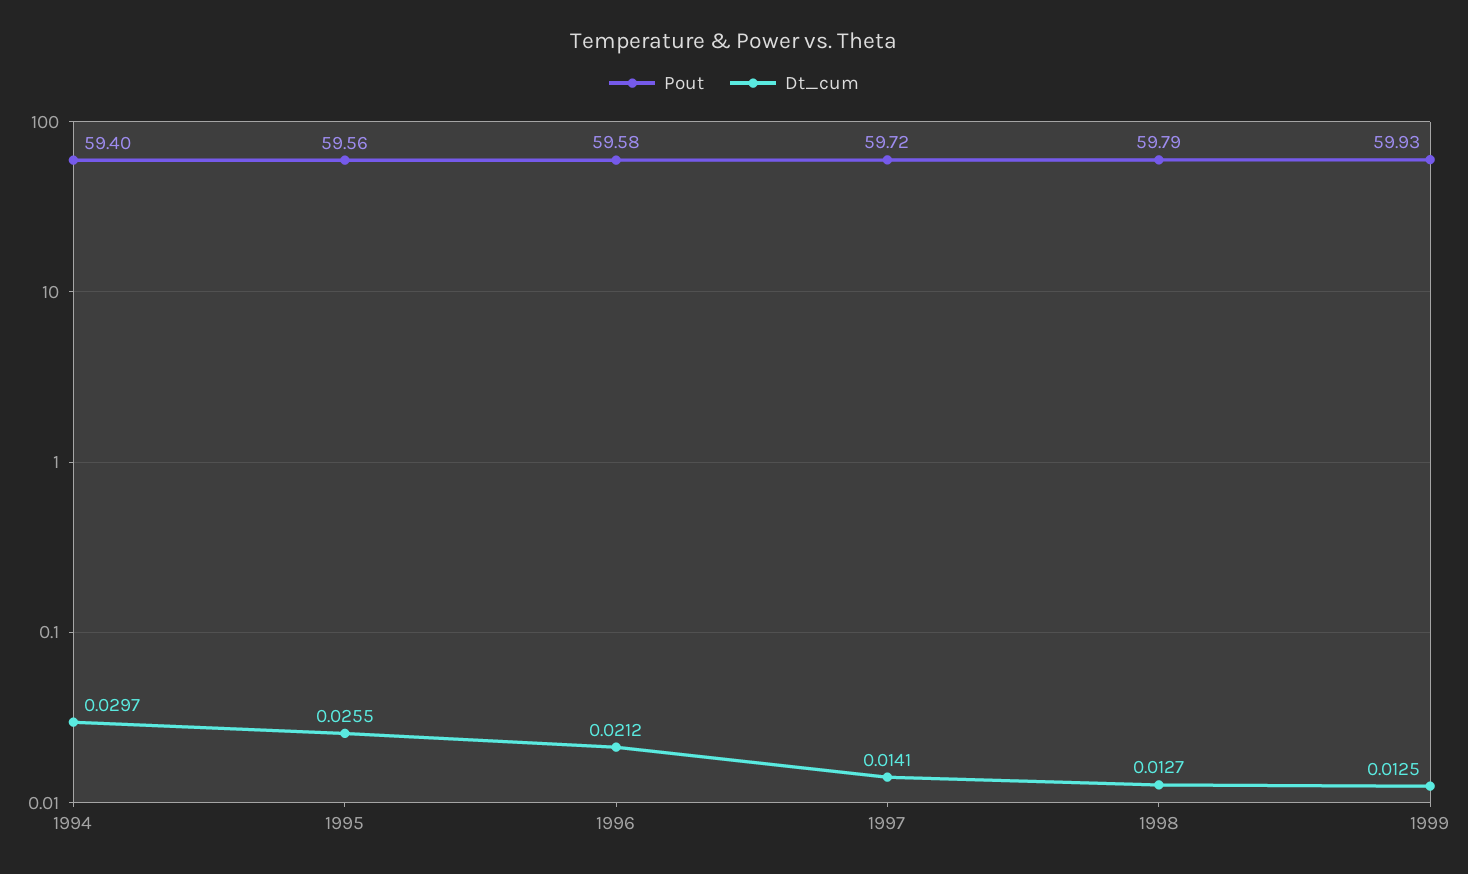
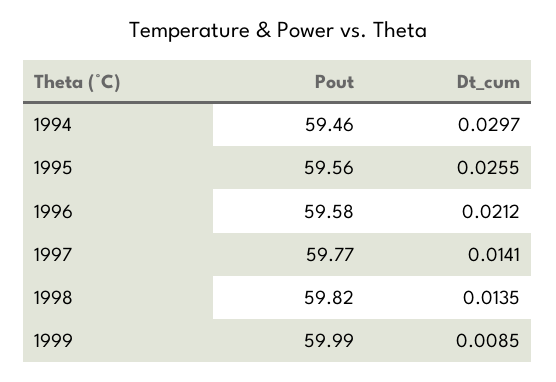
  {
    "Pout": {
-     "1994": 59.4,
+     "1994": 59.46,
      "1995": 59.56,
      "1996": 59.58,
-     "1997": 59.72,
+     "1997": 59.77,
-     "1998": 59.79,
+     "1998": 59.82,
-     "1999": 59.93
+     "1999": 59.99
    },
    "Dt_cum": {
      "1994": 0.0297,
      "1995": 0.0255,
      "1996": 0.0212,
      "1997": 0.0141,
-     "1998": 0.0127,
+     "1998": 0.0135,
-     "1999": 0.0125
+     "1999": 0.0085
    }
  }

